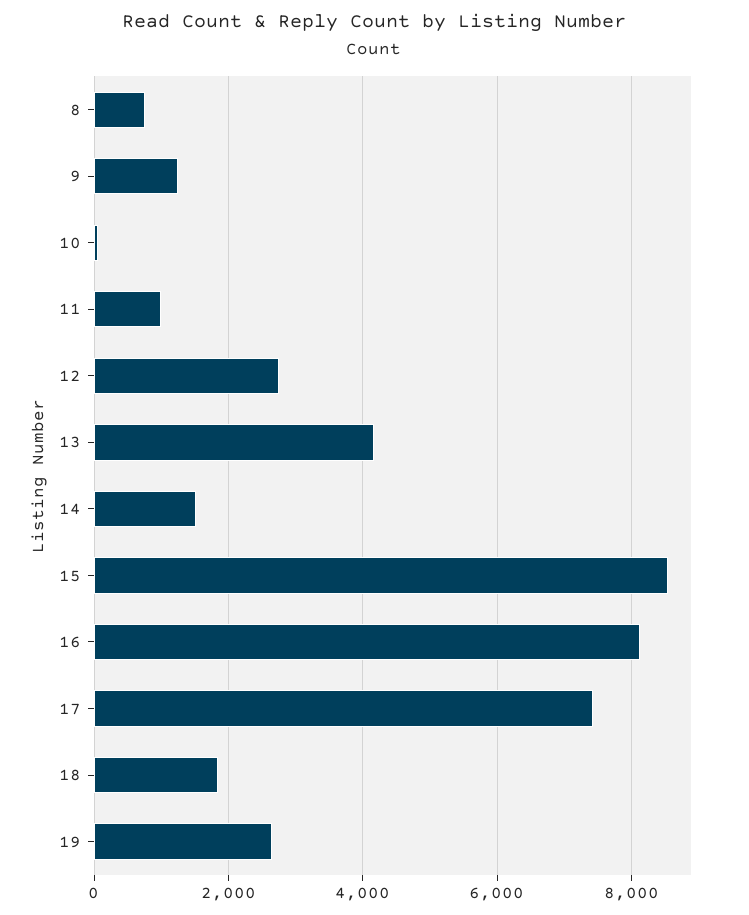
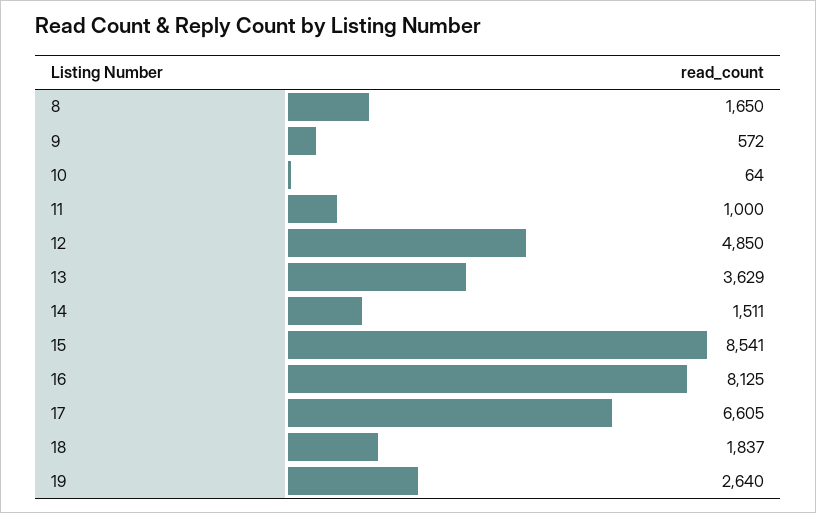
  {
-   "8": 800,
+   "8": 1650,
-   "9": 1200,
+   "9": 572,
    "10": 64,
    "11": 1000,
-   "12": 2800,
+   "12": 4850,
-   "13": 4200,
+   "13": 3629,
    "14": 1511,
    "15": 8541,
    "16": 8125,
-   "17": 7400,
+   "17": 6605,
    "18": 1837,
    "19": 2640
  }

